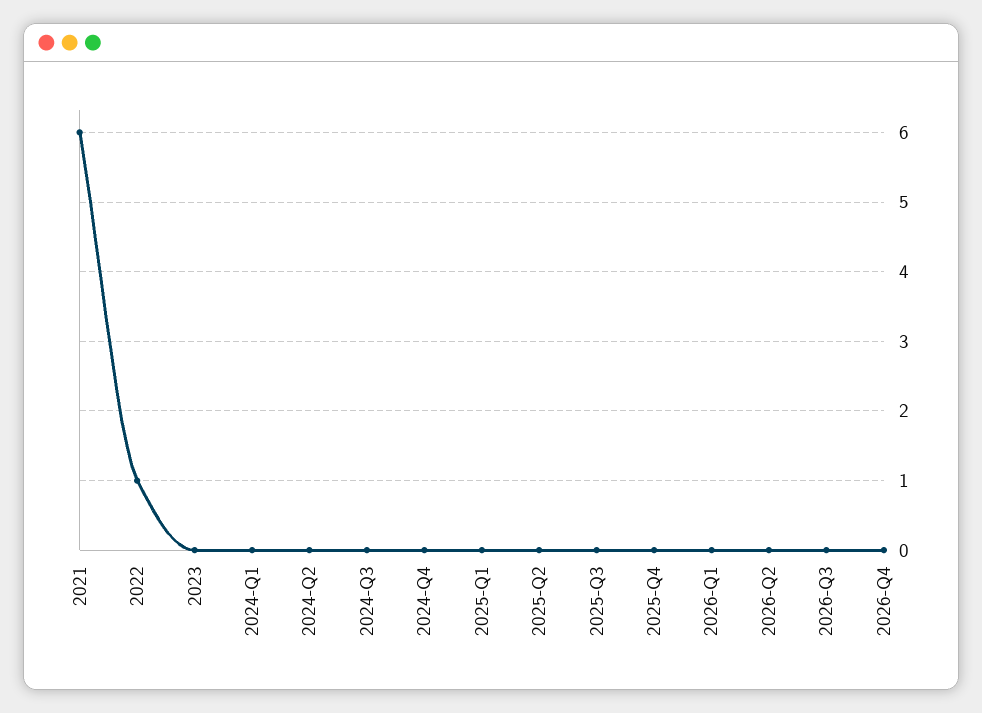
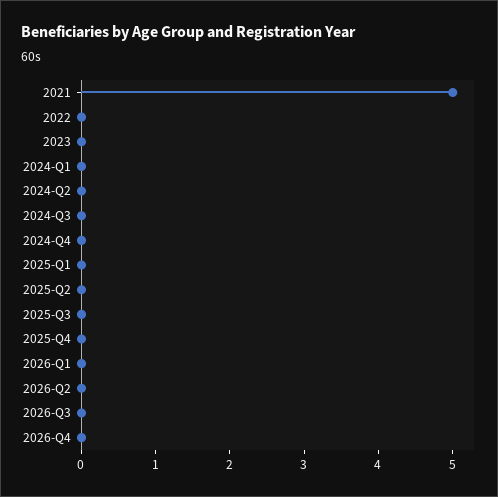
  {
-   "2021": 6,
+   "2021": 5,
-   "2022": 1,
+   "2022": 0,
    "2023": 0,
    "2024-Q1": 0,
    "2024-Q2": 0,
    "2024-Q3": 0,
    "2024-Q4": 0,
    "2025-Q1": 0,
    "2025-Q2": 0,
    "2025-Q3": 0,
    "2025-Q4": 0,
    "2026-Q1": 0,
    "2026-Q2": 0,
    "2026-Q3": 0,
    "2026-Q4": 0
  }

